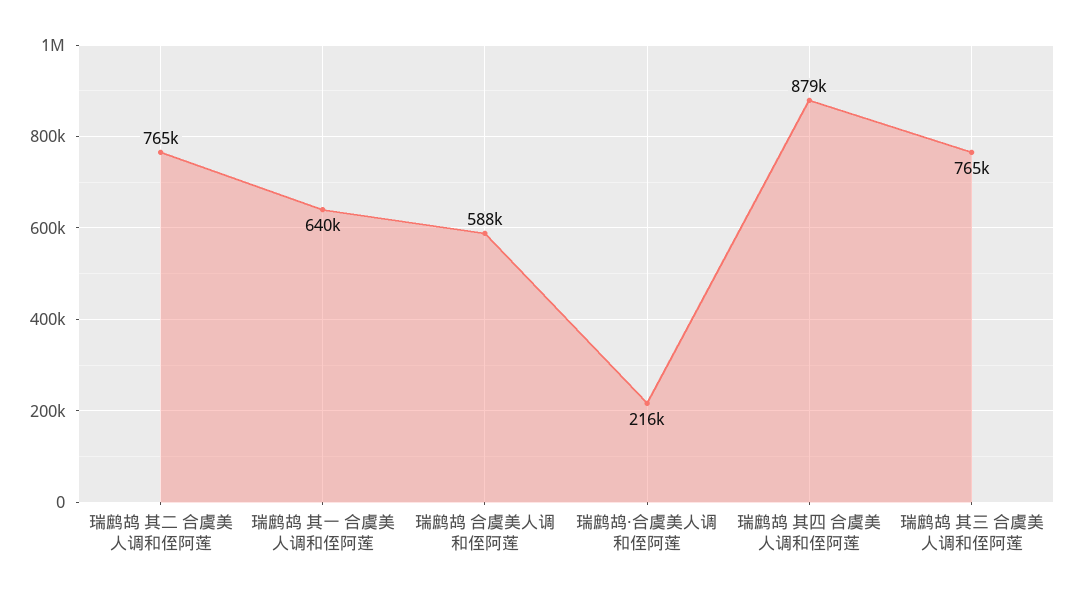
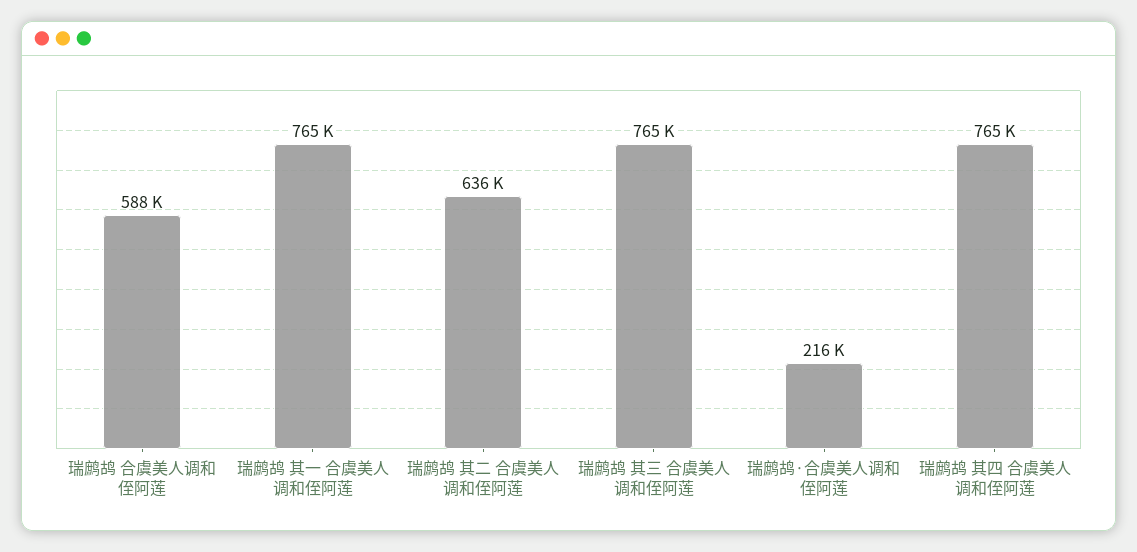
  {
-   "瑞鹧鸪 其二 合虞美人调和侄阿莲": 765000,
+   "瑞鹧鸪 其二 合虞美人调和侄阿莲": 636000,
-   "瑞鹧鸪 其一 合虞美人调和侄阿莲": 640000,
+   "瑞鹧鸪 其一 合虞美人调和侄阿莲": 765000,
    "瑞鹧鸪 合虞美人调和侄阿莲": 588000,
    "瑞鹧鸪·合虞美人调和侄阿莲": 216000,
-   "瑞鹧鸪 其四 合虞美人调和侄阿莲": 879000,
+   "瑞鹧鸪 其四 合虞美人调和侄阿莲": 765000,
    "瑞鹧鸪 其三 合虞美人调和侄阿莲": 765000
  }

